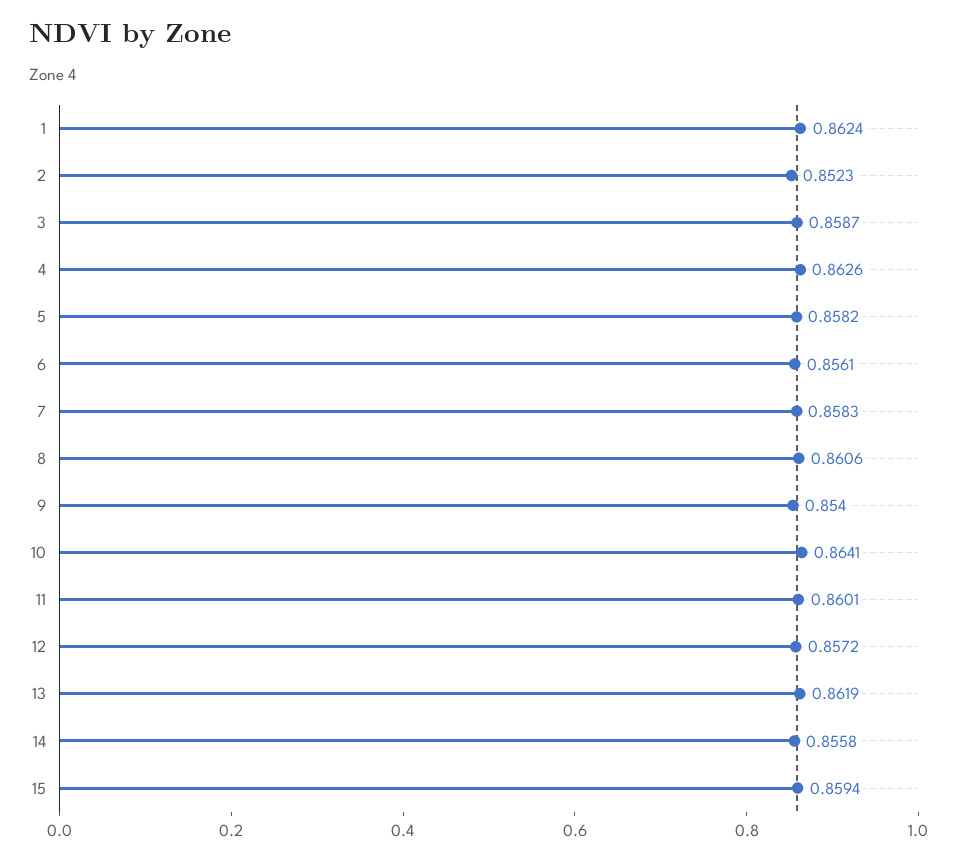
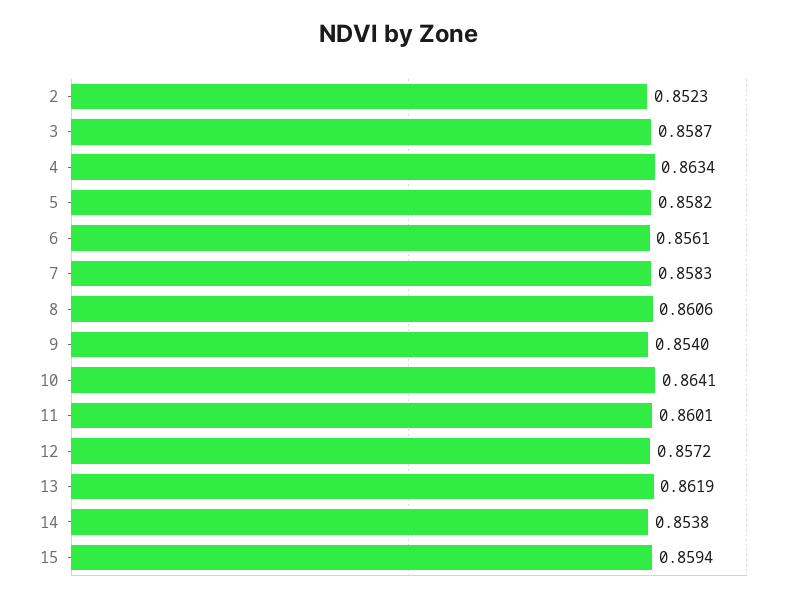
  {
-   "1": 0.8624,
    "2": 0.8523,
    "3": 0.8587,
-   "4": 0.8626,
+   "4": 0.8634,
    "5": 0.8582,
    "6": 0.8561,
    "7": 0.8583,
    "8": 0.8606,
    "9": 0.854,
    "10": 0.8641,
    "11": 0.8601,
    "12": 0.8572,
    "13": 0.8619,
-   "14": 0.8558,
+   "14": 0.8538,
    "15": 0.8594
  }

